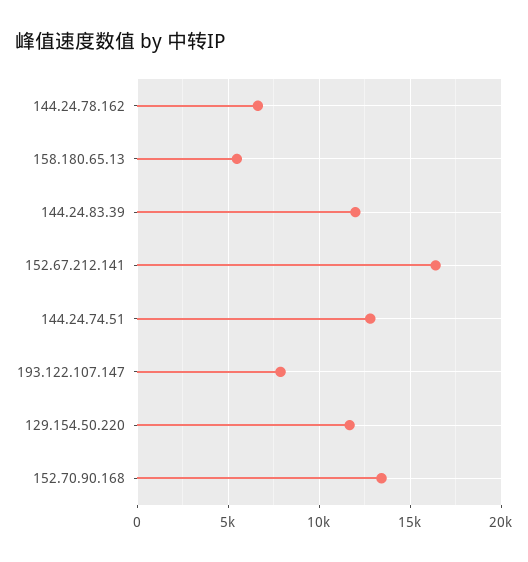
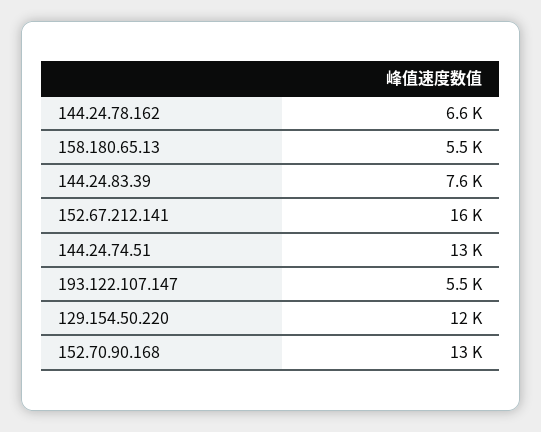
  {
    "144.24.78.162": 6600,
    "158.180.65.13": 5500,
-   "144.24.83.39": 12000,
+   "144.24.83.39": 7600,
    "152.67.212.141": 16000,
    "144.24.74.51": 13000,
-   "193.122.107.147": 8000,
+   "193.122.107.147": 5500,
    "129.154.50.220": 12000,
    "152.70.90.168": 13000
  }

